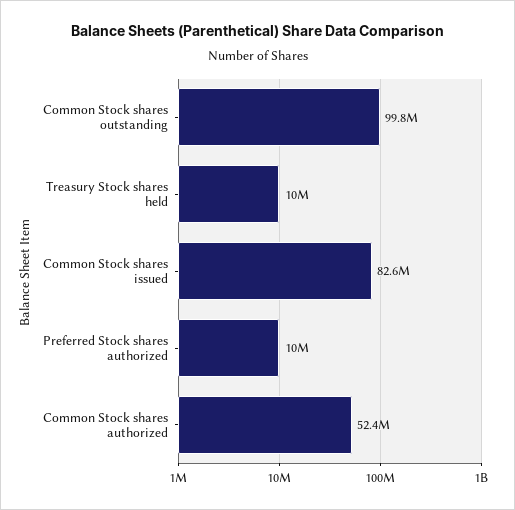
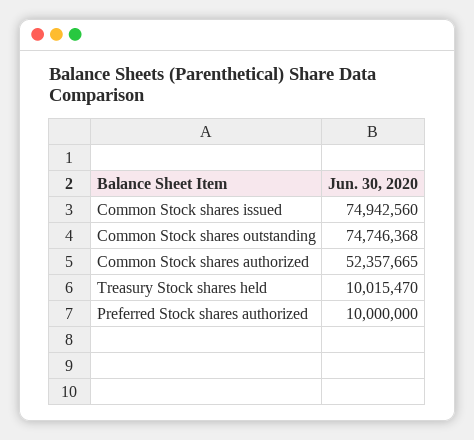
  {
-   "Common Stock shares outstanding": 99800000,
+   "Common Stock shares outstanding": 74746368,
    "Treasury Stock shares held": 10015470,
-   "Common Stock shares issued": 82600000,
+   "Common Stock shares issued": 74942560,
    "Preferred Stock shares authorized": 10000000,
    "Common Stock shares authorized": 52357665
  }

